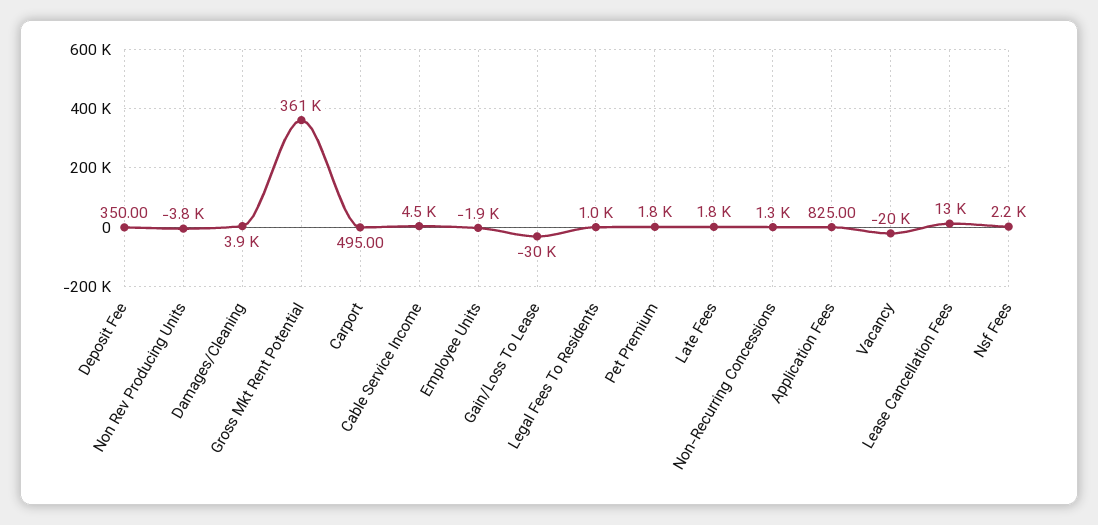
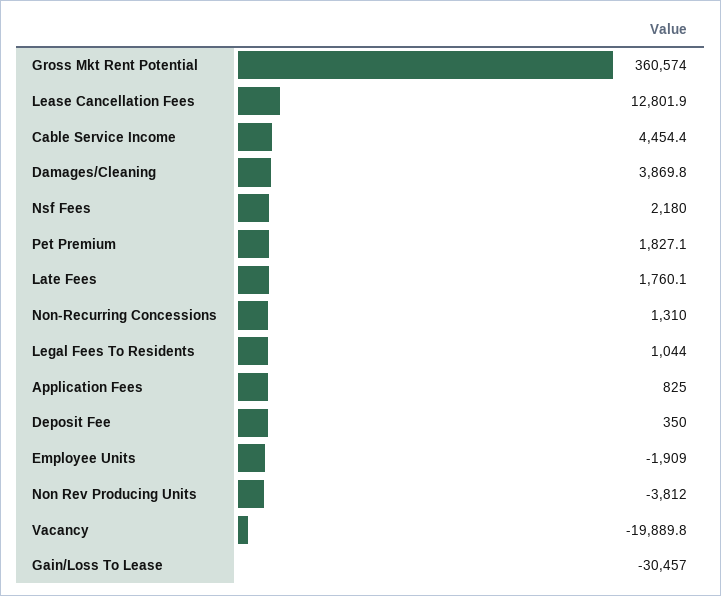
  {
    "Deposit Fee": 350,
    "Non Rev Producing Units": -3812,
    "Damages/Cleaning": 3869.8,
    "Gross Mkt Rent Potential": 360574,
-   "Carport": 495,
    "Cable Service Income": 4454.4,
    "Employee Units": -1909,
    "Gain/Loss To Lease": -30457,
    "Legal Fees To Residents": 1044,
    "Pet Premium": 1827.1,
    "Late Fees": 1760.1,
    "Non-Recurring Concessions": 1310,
    "Application Fees": 825,
    "Vacancy": -19889.8,
    "Lease Cancellation Fees": 12801.9,
    "Nsf Fees": 2180
  }

